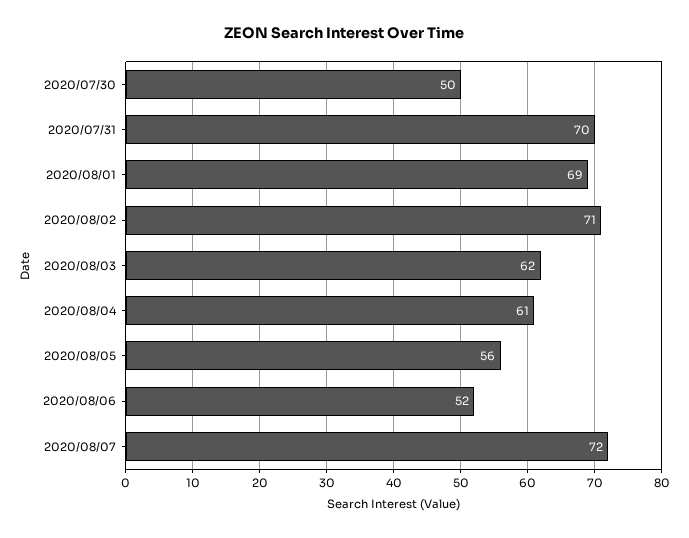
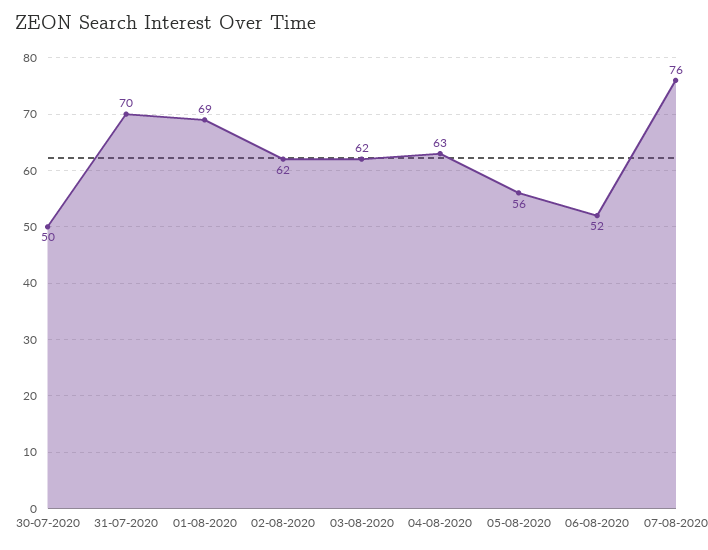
  {
    "2020/07/30": 50,
    "2020/07/31": 70,
    "2020/08/01": 69,
-   "2020/08/02": 71,
+   "2020/08/02": 62,
    "2020/08/03": 62,
-   "2020/08/04": 61,
+   "2020/08/04": 63,
    "2020/08/05": 56,
    "2020/08/06": 52,
-   "2020/08/07": 72
+   "2020/08/07": 76
  }

